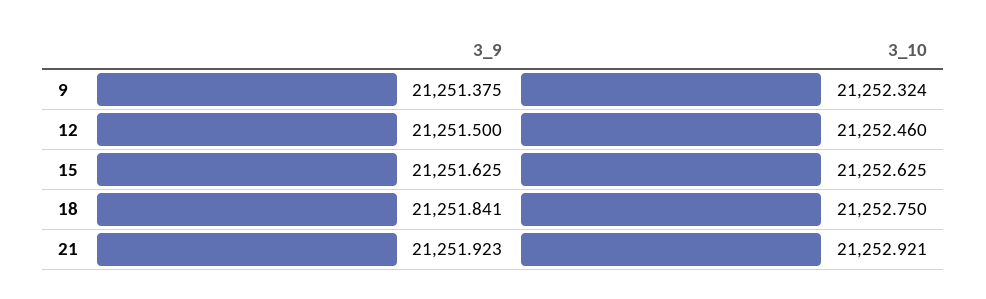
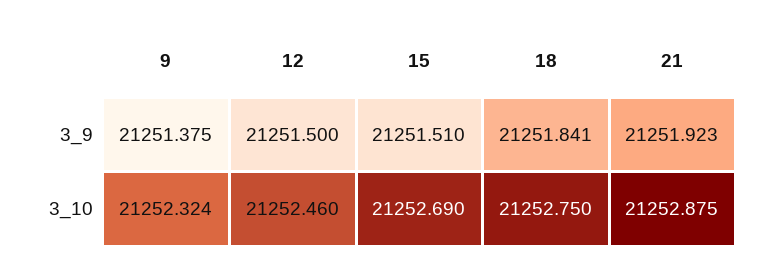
  {
    "3_9": {
      "9": 21251.375,
      "12": 21251.5,
-     "15": 21251.625,
+     "15": 21251.51,
      "18": 21251.841,
      "21": 21251.923
    },
    "3_10": {
      "9": 21252.324,
      "12": 21252.46,
-     "15": 21252.625,
+     "15": 21252.69,
      "18": 21252.75,
-     "21": 21252.921
+     "21": 21252.875
    }
  }

